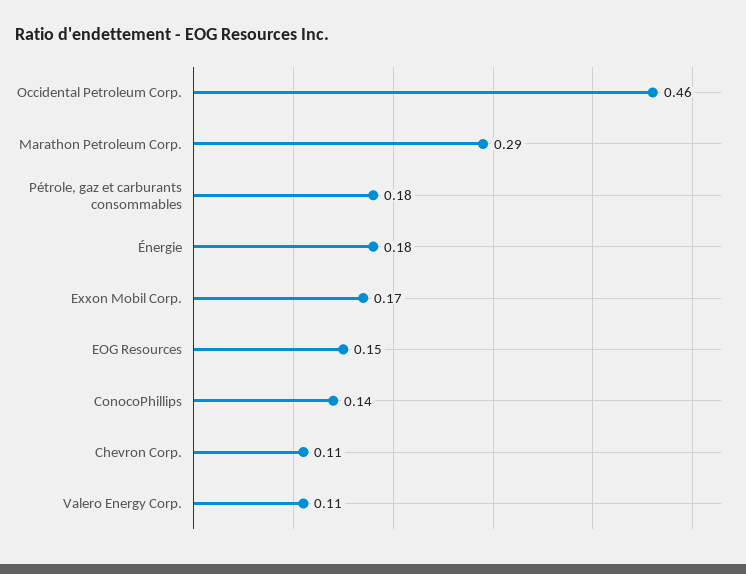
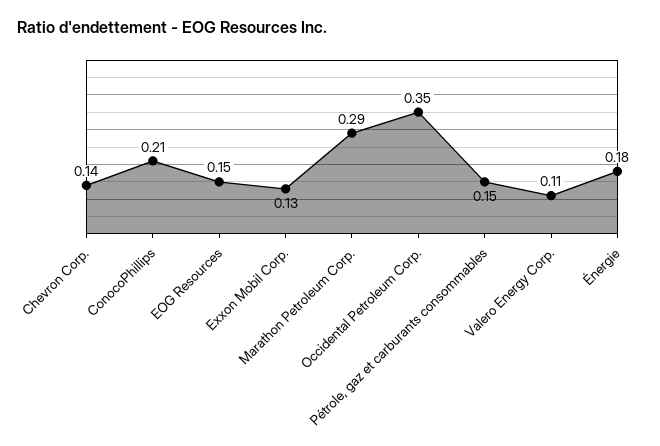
  {
-   "Occidental Petroleum Corp.": 0.46,
+   "Occidental Petroleum Corp.": 0.35,
    "Marathon Petroleum Corp.": 0.29,
-   "Pétrole, gaz et carburants consommables": 0.18,
+   "Pétrole, gaz et carburants consommables": 0.15,
    "Énergie": 0.18,
-   "Exxon Mobil Corp.": 0.17,
+   "Exxon Mobil Corp.": 0.13,
    "EOG Resources": 0.15,
-   "ConocoPhillips": 0.14,
+   "ConocoPhillips": 0.21,
-   "Chevron Corp.": 0.11,
+   "Chevron Corp.": 0.14,
    "Valero Energy Corp.": 0.11
  }

